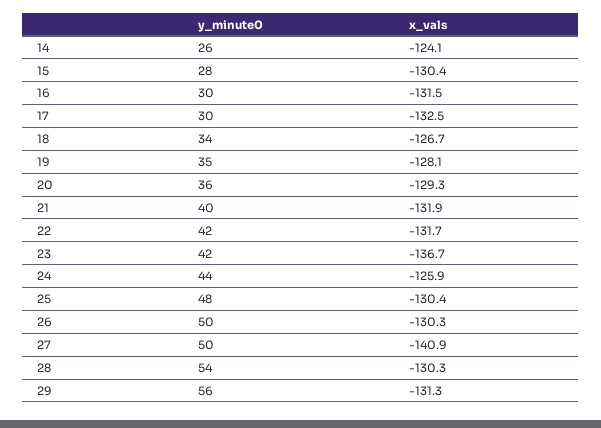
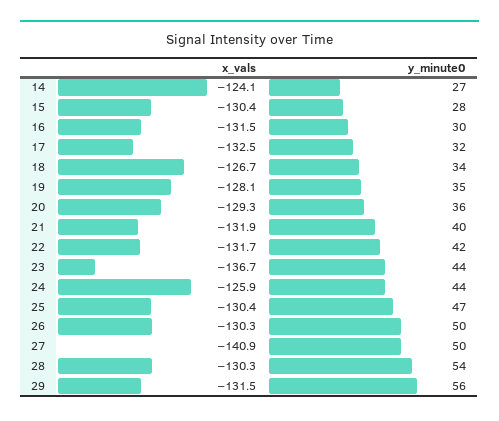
  {
    "y_minute0": {
-     "14": 26,
+     "14": 27,
      "15": 28,
      "16": 30,
-     "17": 30,
+     "17": 32,
      "18": 34,
      "19": 35,
      "20": 36,
      "21": 40,
      "22": 42,
-     "23": 42,
+     "23": 44,
      "24": 44,
-     "25": 48,
+     "25": 47,
      "26": 50,
      "27": 50,
      "28": 54,
      "29": 56
    },
    "x_vals": {
      "14": -124.1,
      "15": -130.4,
      "16": -131.5,
      "17": -132.5,
      "18": -126.7,
      "19": -128.1,
      "20": -129.3,
      "21": -131.9,
      "22": -131.7,
      "23": -136.7,
      "24": -125.9,
      "25": -130.4,
      "26": -130.3,
      "27": -140.9,
      "28": -130.3,
-     "29": -131.3
+     "29": -131.5
    }
  }

